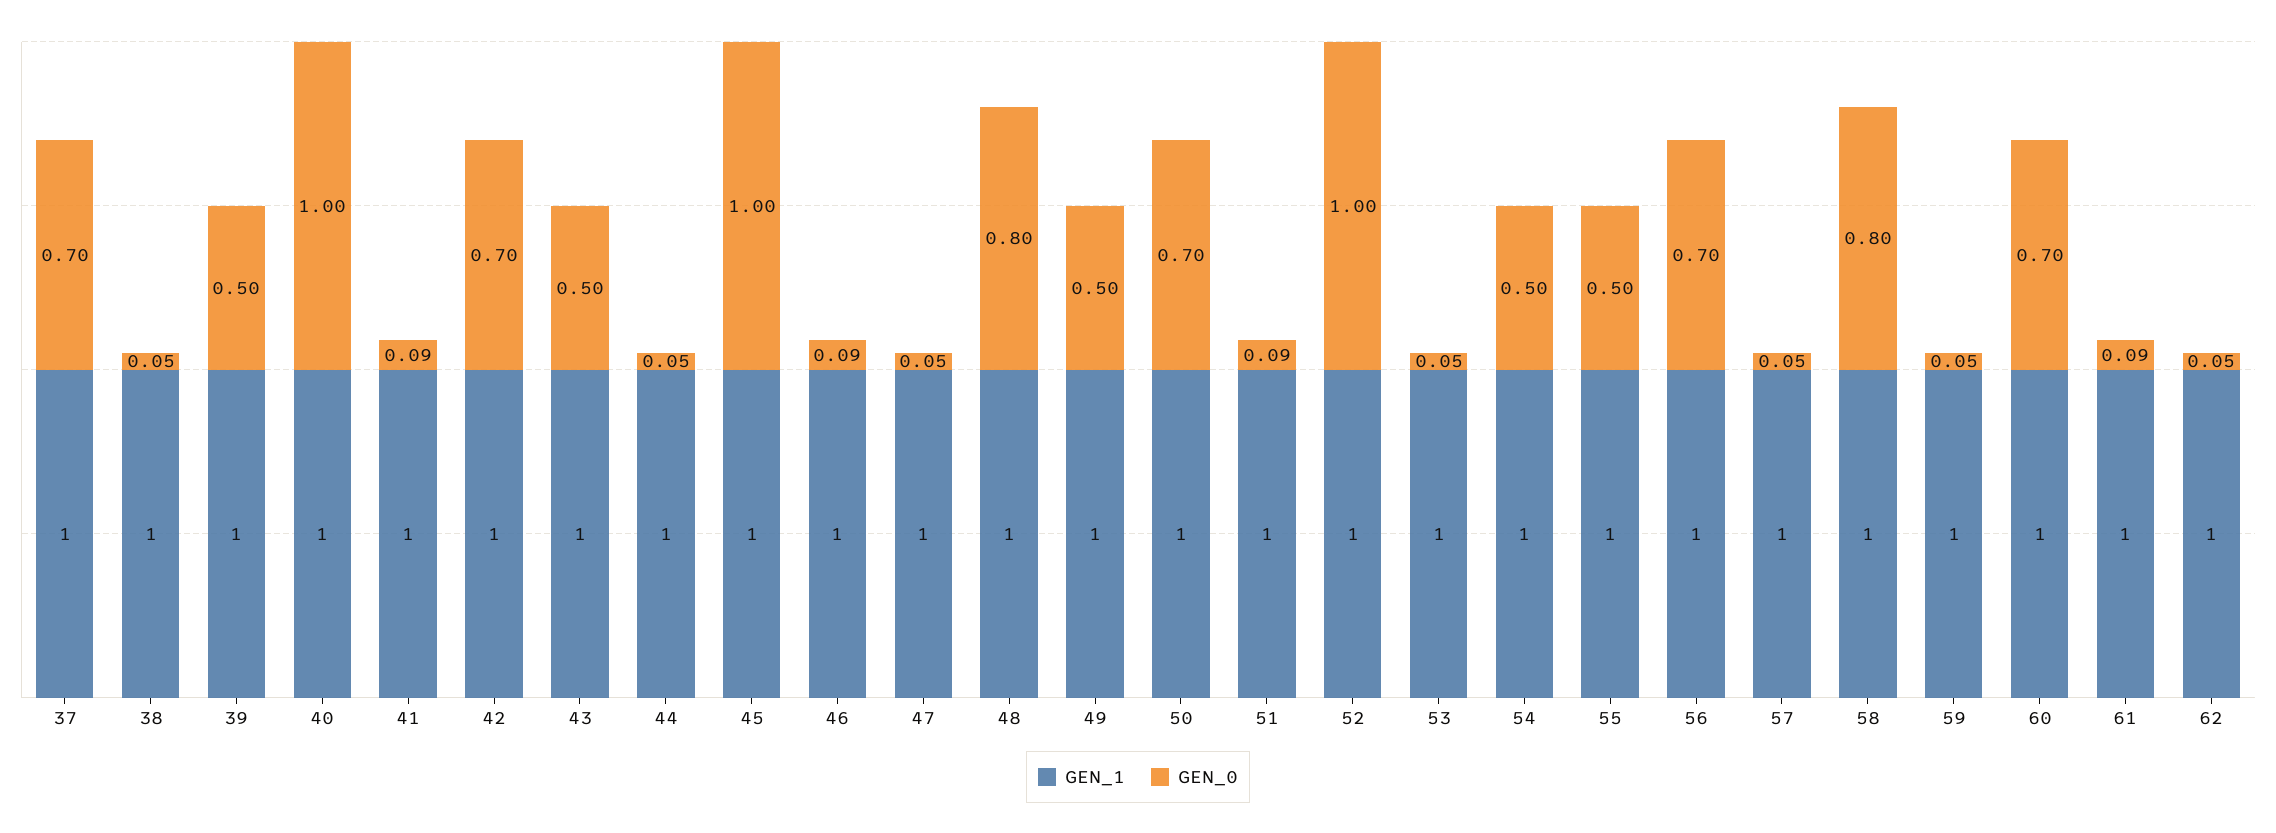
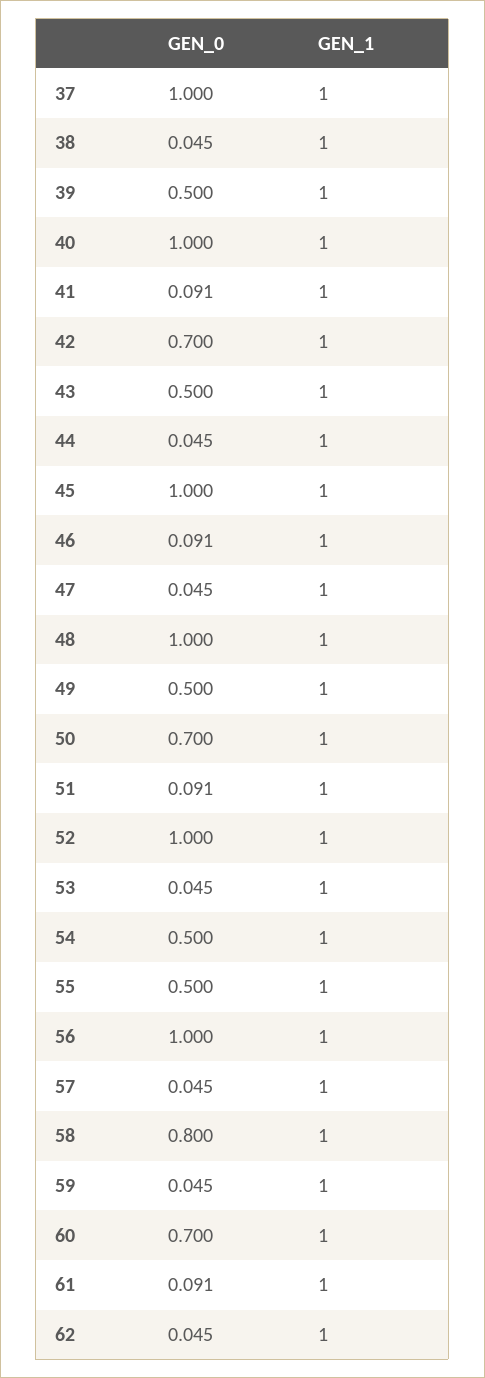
  {
    "GEN_1": {
      "37": 1,
      "38": 1,
      "39": 1,
      "40": 1,
      "41": 1,
      "42": 1,
      "43": 1,
      "44": 1,
      "45": 1,
      "46": 1,
      "47": 1,
      "48": 1,
      "49": 1,
      "50": 1,
      "51": 1,
      "52": 1,
      "53": 1,
      "54": 1,
      "55": 1,
      "56": 1,
      "57": 1,
      "58": 1,
      "59": 1,
      "60": 1,
      "61": 1,
      "62": 1
    },
    "GEN_0": {
-     "37": 0.7,
+     "37": 1,
      "38": 0.045,
      "39": 0.5,
      "40": 1,
      "41": 0.091,
      "42": 0.7,
      "43": 0.5,
      "44": 0.045,
      "45": 1,
      "46": 0.091,
      "47": 0.045,
-     "48": 0.8,
+     "48": 1,
      "49": 0.5,
      "50": 0.7,
      "51": 0.091,
      "52": 1,
      "53": 0.045,
      "54": 0.5,
      "55": 0.5,
-     "56": 0.7,
+     "56": 1,
      "57": 0.045,
      "58": 0.8,
      "59": 0.045,
      "60": 0.7,
      "61": 0.091,
      "62": 0.045
    }
  }

